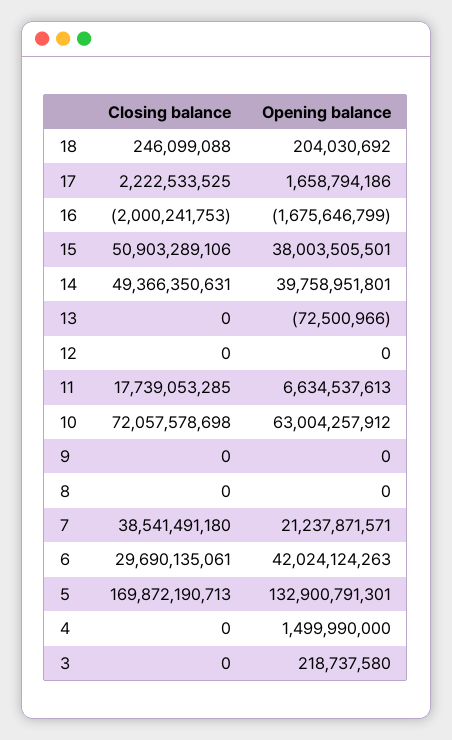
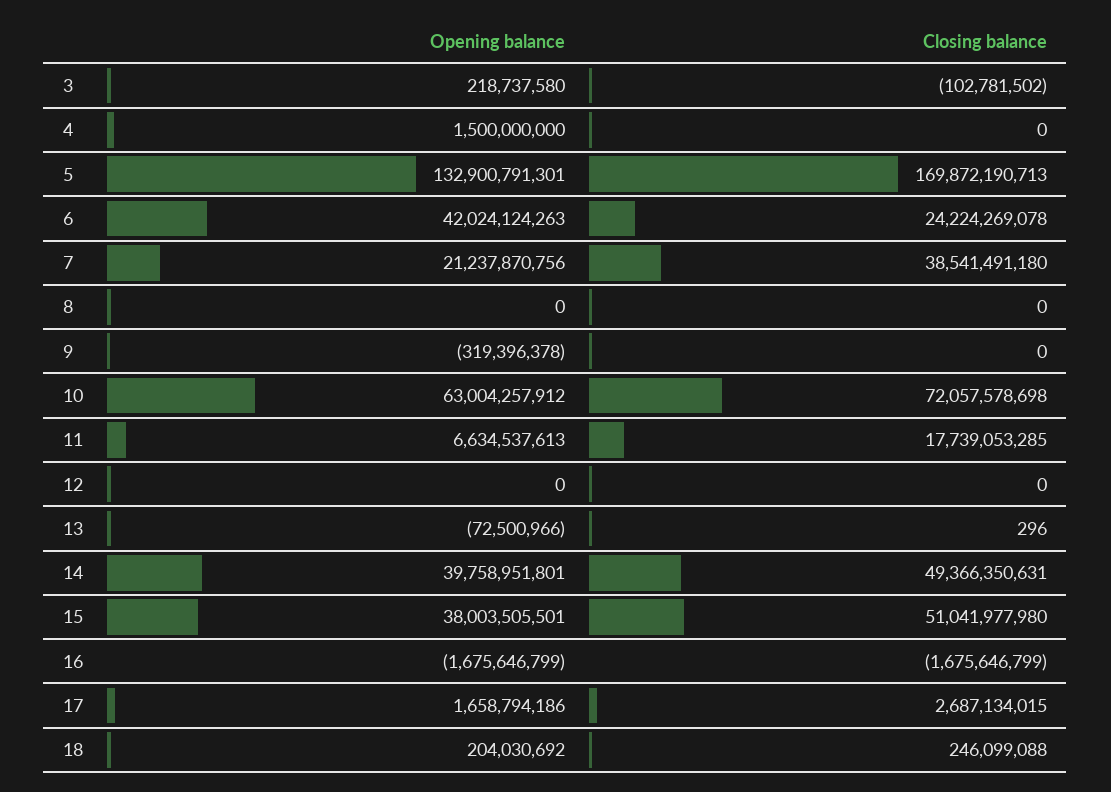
  {
    "Closing balance": {
      "18": 246099088,
-     "17": 2222533525,
+     "17": 2687134015,
-     "16": -2000241753,
+     "16": -1675646799,
-     "15": 50903289106,
+     "15": 51041977980,
      "14": 49366350631,
-     "13": 0,
+     "13": 296,
      "12": 0,
      "11": 17739053285,
      "10": 72057578698,
      "9": 0,
      "8": 0,
      "7": 38541491180,
-     "6": 29690135061,
+     "6": 24224269078,
      "5": 169872190713,
      "4": 0,
-     "3": 0
+     "3": -102781502
    },
    "Opening balance": {
      "18": 204030692,
      "17": 1658794186,
      "16": -1675646799,
      "15": 38003505501,
      "14": 39758951801,
      "13": -72500966,
      "12": 0,
      "11": 6634537613,
      "10": 63004257912,
-     "9": 0,
+     "9": -319396378,
      "8": 0,
-     "7": 21237871571,
+     "7": 21237870756,
      "6": 42024124263,
      "5": 132900791301,
-     "4": 1499990000,
+     "4": 1500000000,
      "3": 218737580
    }
  }

